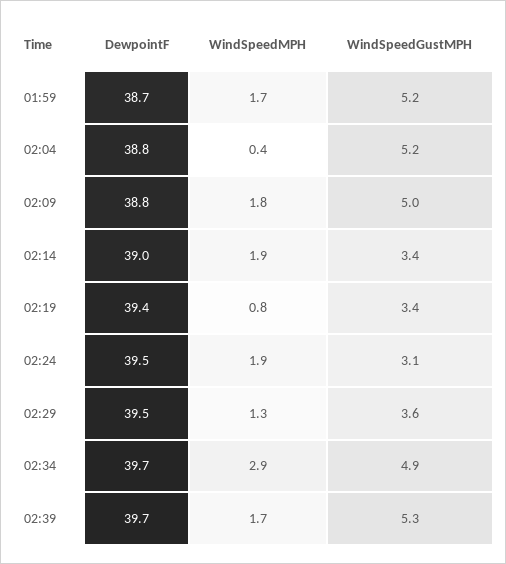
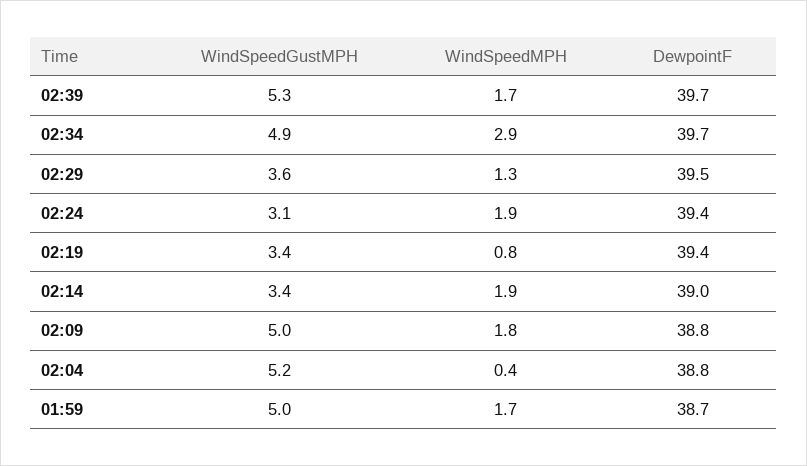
  {
    "DewpointF": {
      "01:59": 38.7,
      "02:04": 38.8,
      "02:09": 38.8,
      "02:14": 39,
      "02:19": 39.4,
-     "02:24": 39.5,
+     "02:24": 39.4,
      "02:29": 39.5,
      "02:34": 39.7,
      "02:39": 39.7
    },
    "WindSpeedMPH": {
      "01:59": 1.7,
      "02:04": 0.4,
      "02:09": 1.8,
      "02:14": 1.9,
      "02:19": 0.8,
      "02:24": 1.9,
      "02:29": 1.3,
      "02:34": 2.9,
      "02:39": 1.7
    },
    "WindSpeedGustMPH": {
-     "01:59": 5.2,
+     "01:59": 5,
      "02:04": 5.2,
      "02:09": 5,
      "02:14": 3.4,
      "02:19": 3.4,
      "02:24": 3.1,
      "02:29": 3.6,
      "02:34": 4.9,
      "02:39": 5.3
    }
  }

